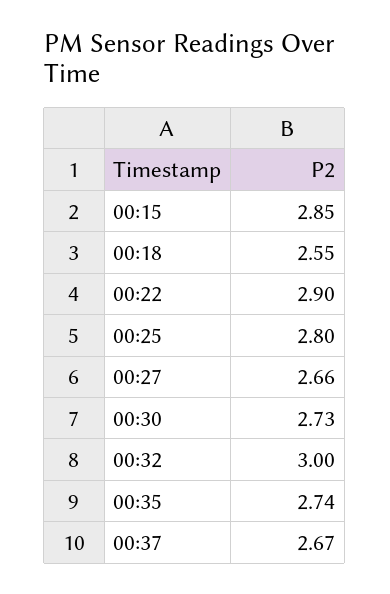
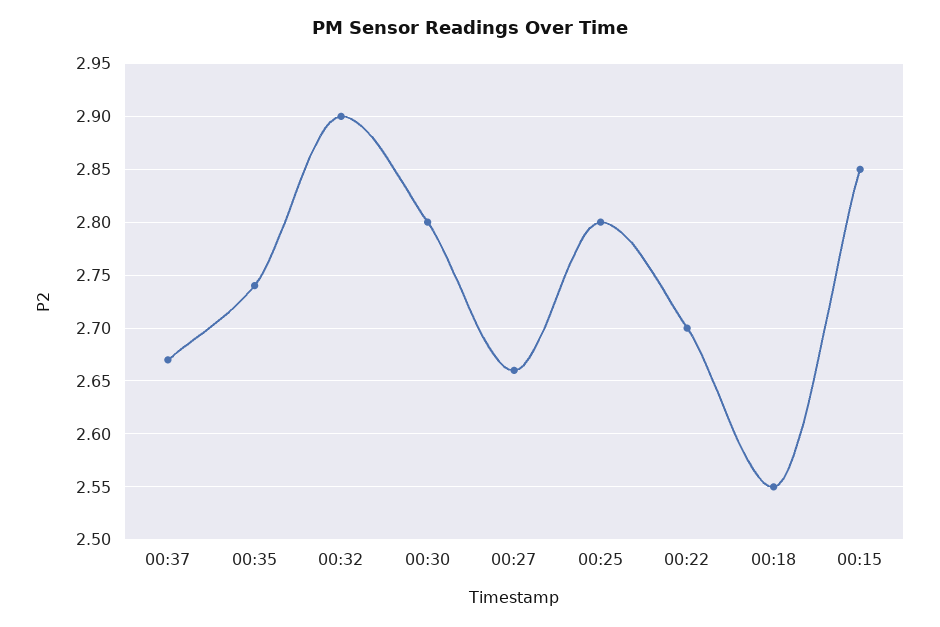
  {
    "00:15": 2.85,
    "00:18": 2.55,
-   "00:22": 2.9,
+   "00:22": 2.7,
    "00:25": 2.8,
    "00:27": 2.66,
-   "00:30": 2.73,
+   "00:30": 2.8,
-   "00:32": 3,
+   "00:32": 2.9,
    "00:35": 2.74,
    "00:37": 2.67
  }

